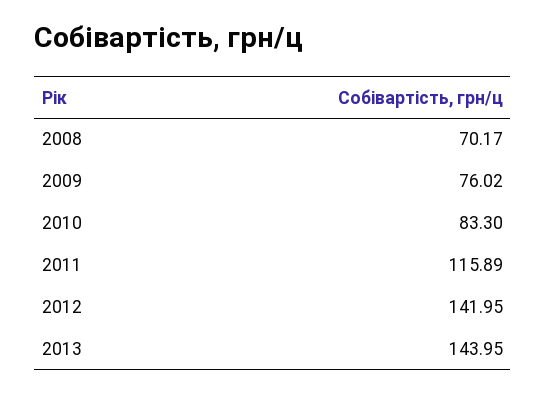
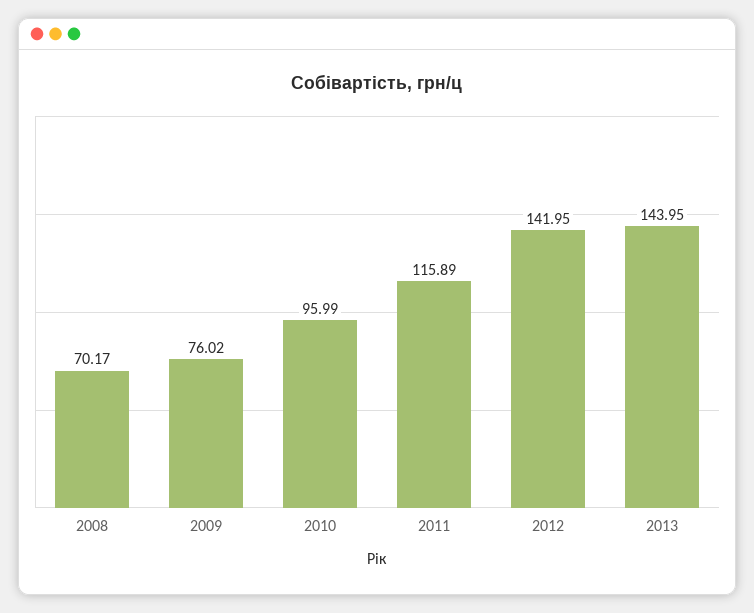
  {
    "2008": 70.17,
    "2009": 76.02,
-   "2010": 83.3,
+   "2010": 95.99,
    "2011": 115.89,
    "2012": 141.95,
    "2013": 143.95
  }

